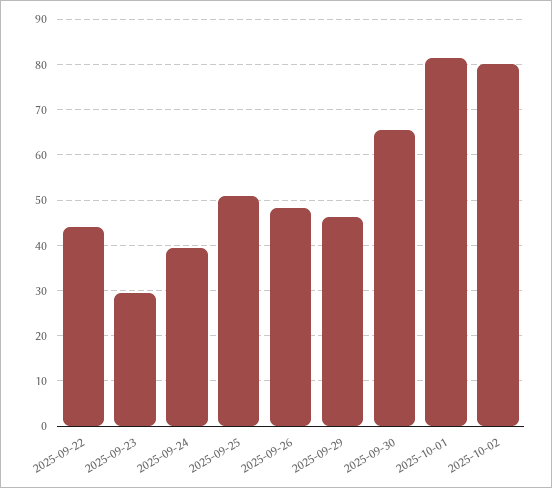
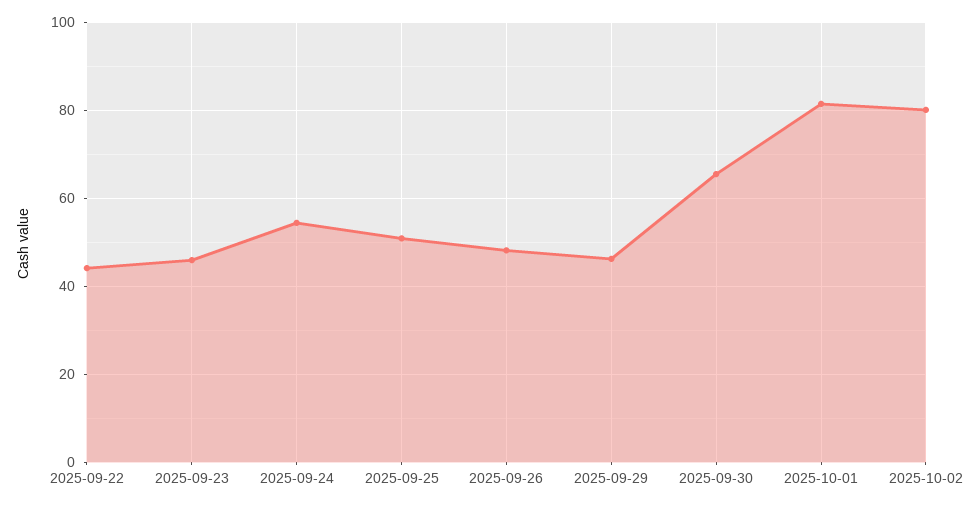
  {
    "2025-09-22": 44,
-   "2025-09-23": 30,
+   "2025-09-23": 46,
-   "2025-09-24": 40,
+   "2025-09-24": 54,
    "2025-09-25": 50,
    "2025-09-26": 48,
    "2025-09-29": 46,
    "2025-09-30": 66,
    "2025-10-01": 82,
    "2025-10-02": 80
  }

